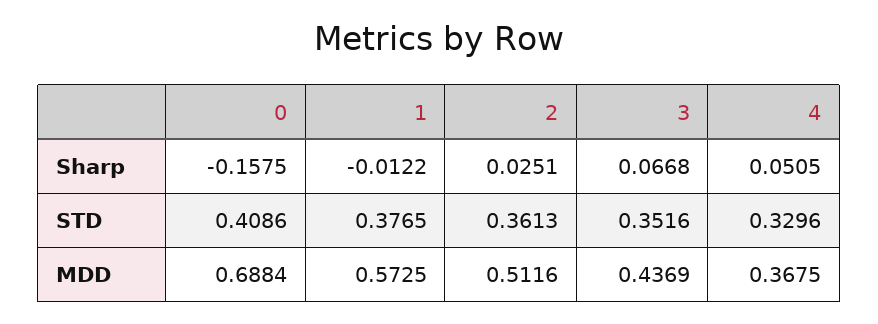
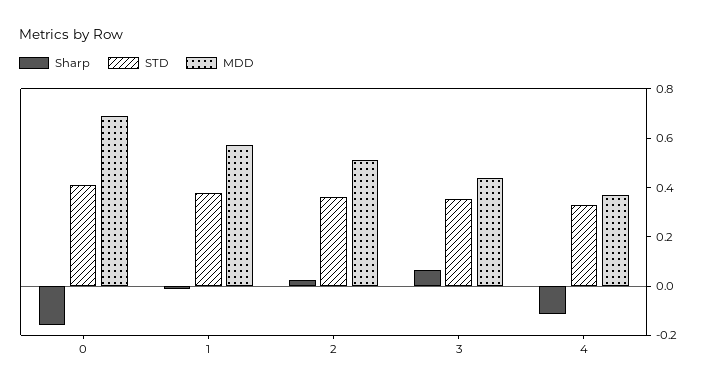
  {
    "Sharp": {
      "0": -0.1575,
      "1": -0.0122,
      "2": 0.0251,
      "3": 0.0668,
-     "4": 0.0505
+     "4": -0.1
    },
    "STD": {
      "0": 0.4086,
      "1": 0.3765,
      "2": 0.3613,
      "3": 0.3516,
      "4": 0.3296
    },
    "MDD": {
      "0": 0.6884,
      "1": 0.5725,
      "2": 0.5116,
      "3": 0.4369,
      "4": 0.3675
    }
  }

